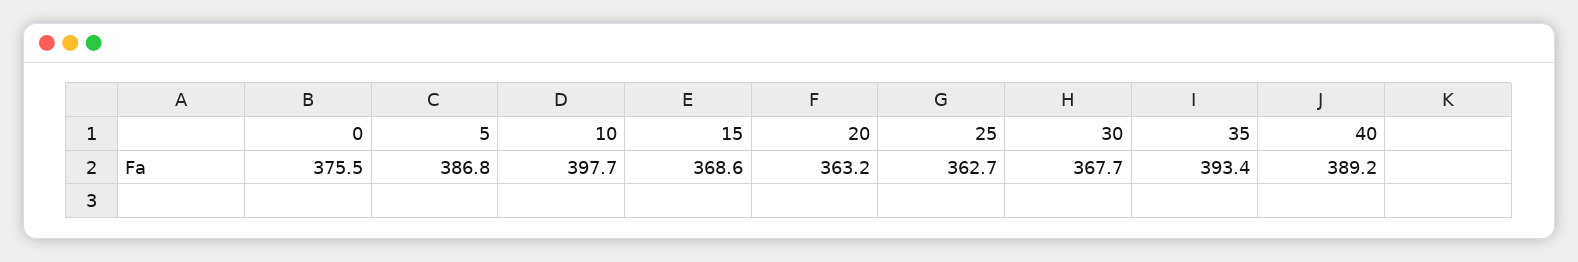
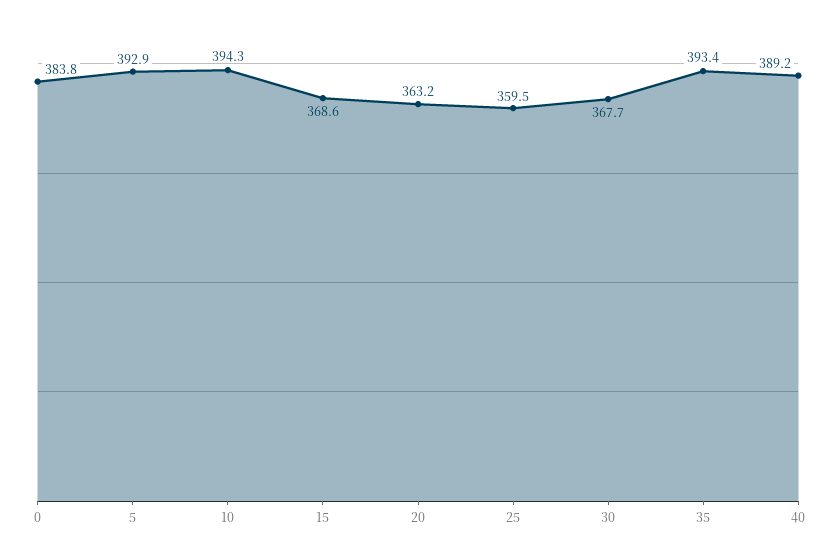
  {
-   "0": 375.5,
+   "0": 383.8,
-   "5": 386.8,
+   "5": 392.9,
-   "10": 397.7,
+   "10": 394.3,
    "15": 368.6,
    "20": 363.2,
-   "25": 362.7,
+   "25": 359.5,
    "30": 367.7,
    "35": 393.4,
    "40": 389.2
  }

